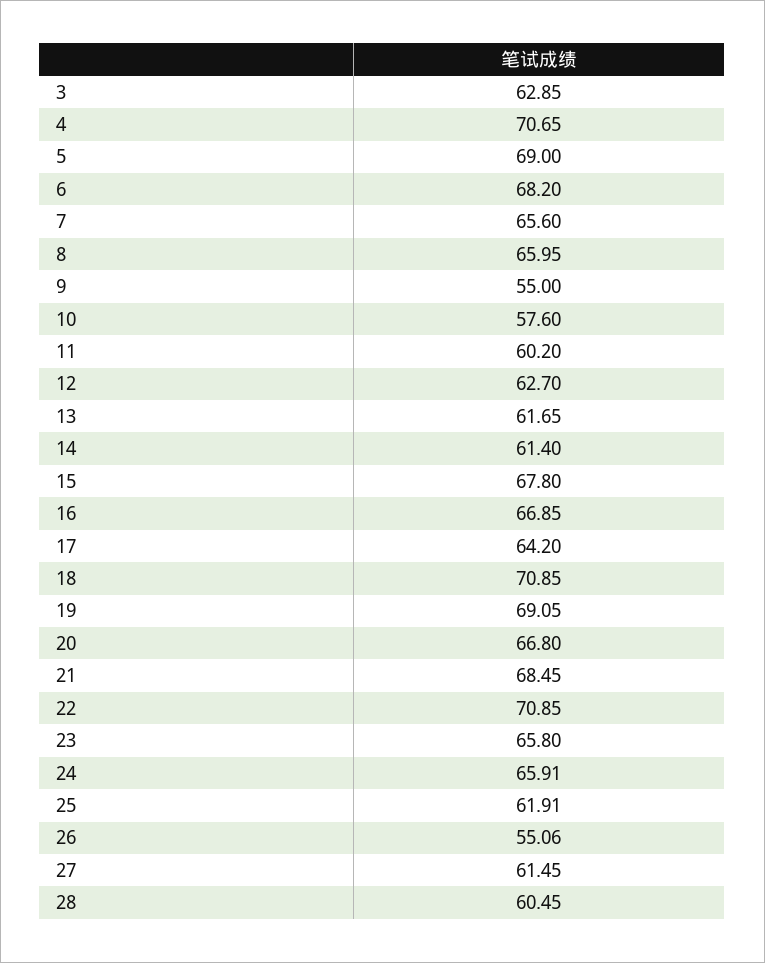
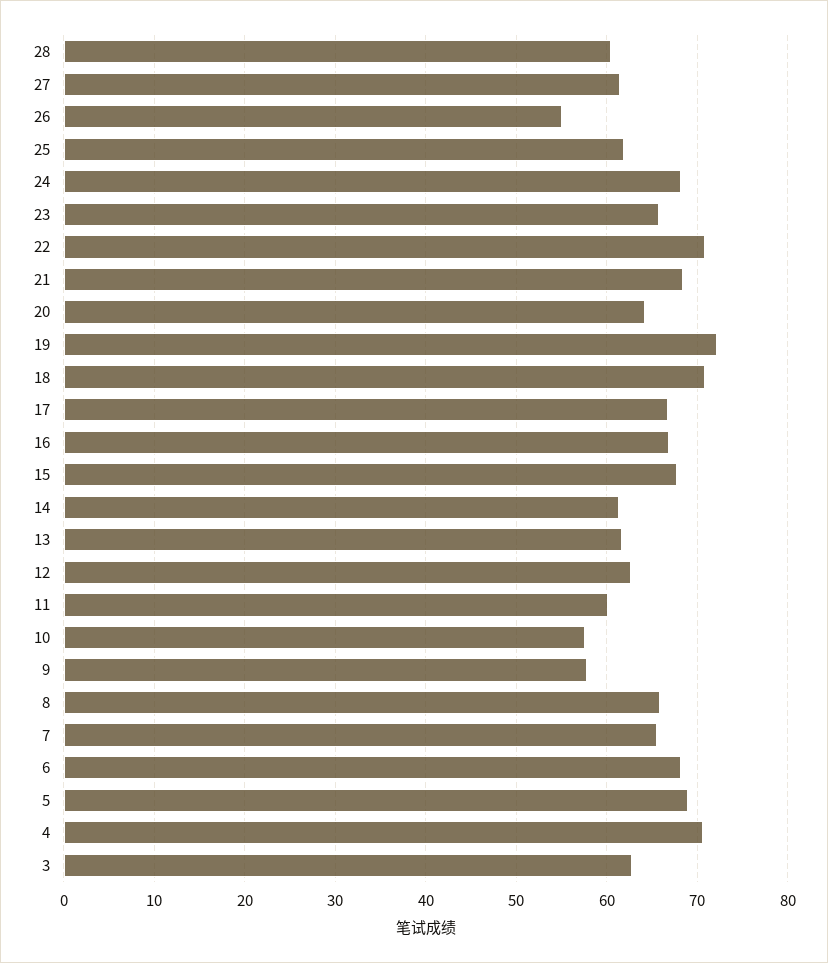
  {
    "3": 62.85,
    "4": 70.65,
    "5": 69,
    "6": 68.2,
    "7": 65.6,
    "8": 65.95,
-   "9": 55,
+   "9": 58,
    "10": 57.6,
    "11": 60.2,
    "12": 62.7,
    "13": 61.65,
    "14": 61.4,
    "15": 67.8,
    "16": 66.85,
-   "17": 64.2,
+   "17": 67,
    "18": 70.85,
-   "19": 69.05,
+   "19": 72,
-   "20": 66.8,
+   "20": 64,
    "21": 68.45,
    "22": 70.85,
    "23": 65.8,
-   "24": 65.91,
+   "24": 68,
    "25": 61.91,
    "26": 55.06,
    "27": 61.45,
    "28": 60.45
  }

